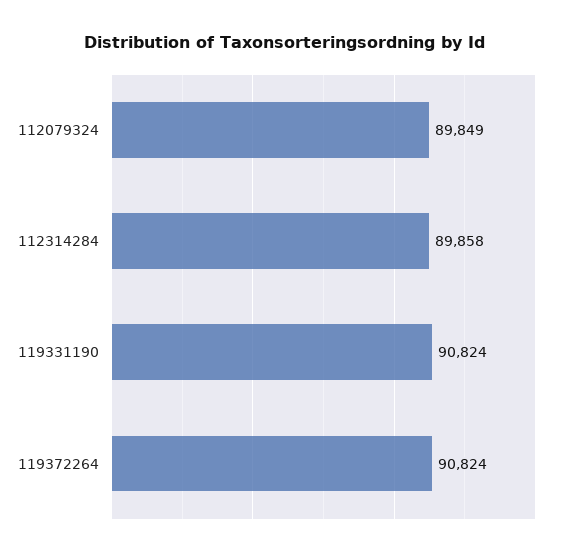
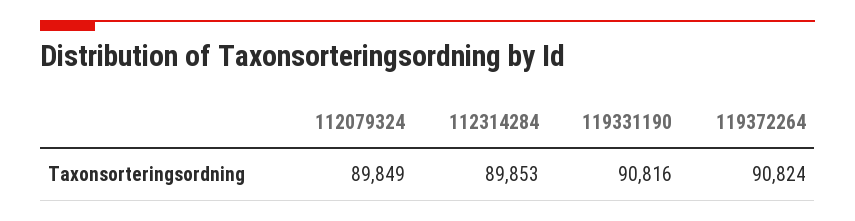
  {
    "112079324": 89849,
-   "112314284": 89858,
+   "112314284": 89853,
-   "119331190": 90824,
+   "119331190": 90816,
    "119372264": 90824
  }

